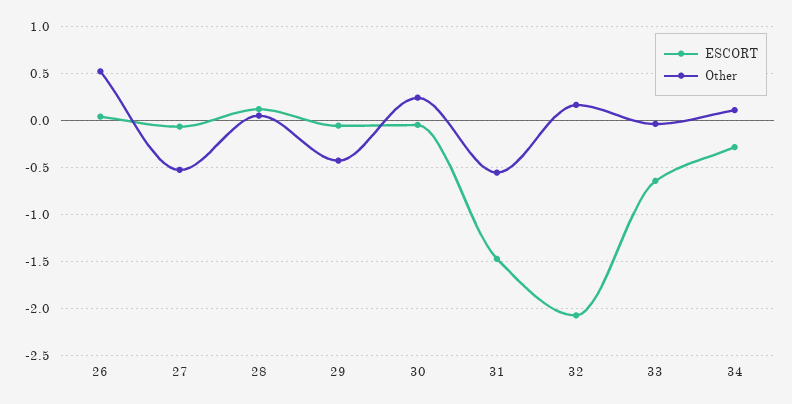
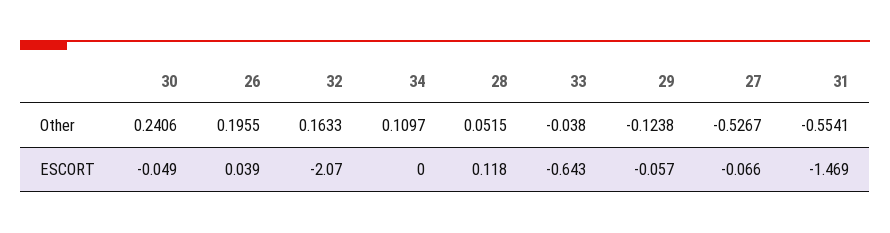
  {
    "ESCORT": {
      "26": 0.039,
      "27": -0.066,
      "28": 0.118,
      "29": -0.057,
      "30": -0.049,
      "31": -1.469,
      "32": -2.07,
      "33": -0.643,
-     "34": -0.3
+     "34": 0
    },
    "Other": {
-     "26": 0.5,
+     "26": 0.1955,
      "27": -0.5267,
      "28": 0.0515,
-     "29": -0.4,
+     "29": -0.1238,
      "30": 0.2406,
      "31": -0.5541,
      "32": 0.1633,
      "33": -0.038,
      "34": 0.1097
    }
  }

